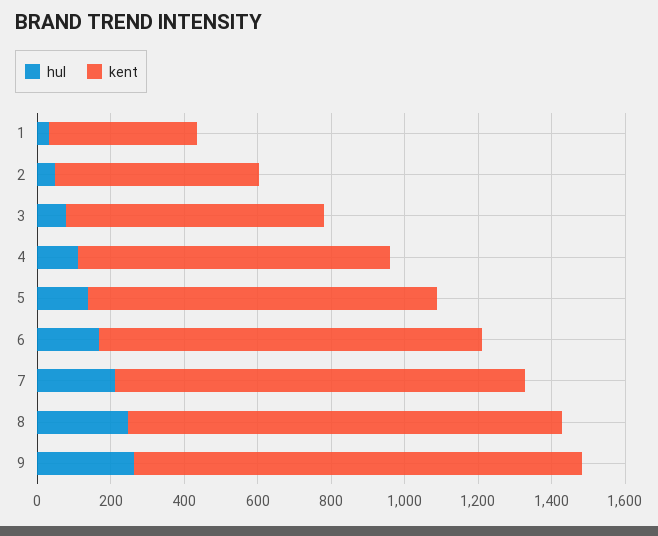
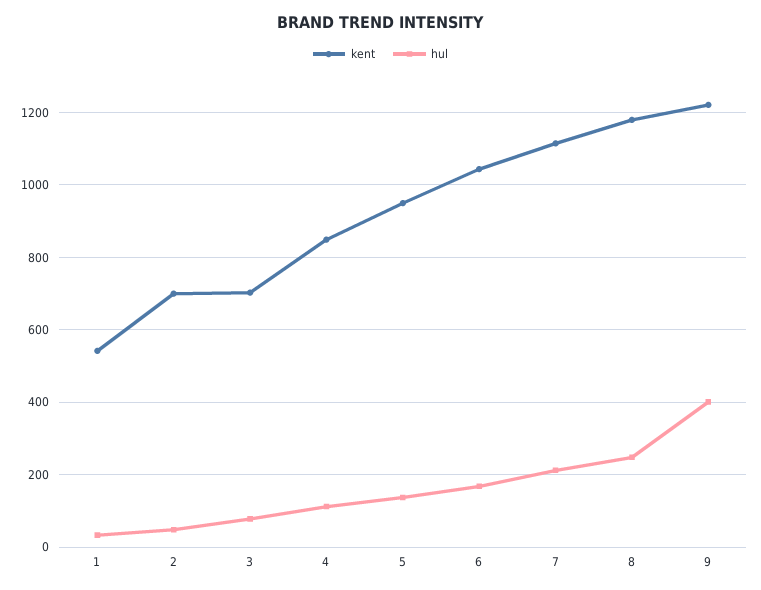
  {
    "hul": {
      "1": 40,
      "2": 40,
      "3": 80,
      "4": 120,
      "5": 140,
      "6": 160,
      "7": 220,
      "8": 240,
-     "9": 250
+     "9": 400
    },
    "kent": {
-     "1": 400,
+     "1": 540,
-     "2": 550,
+     "2": 700,
      "3": 700,
      "4": 840,
      "5": 960,
      "6": 1040,
      "7": 1120,
      "8": 1180,
      "9": 1220
    }
  }

